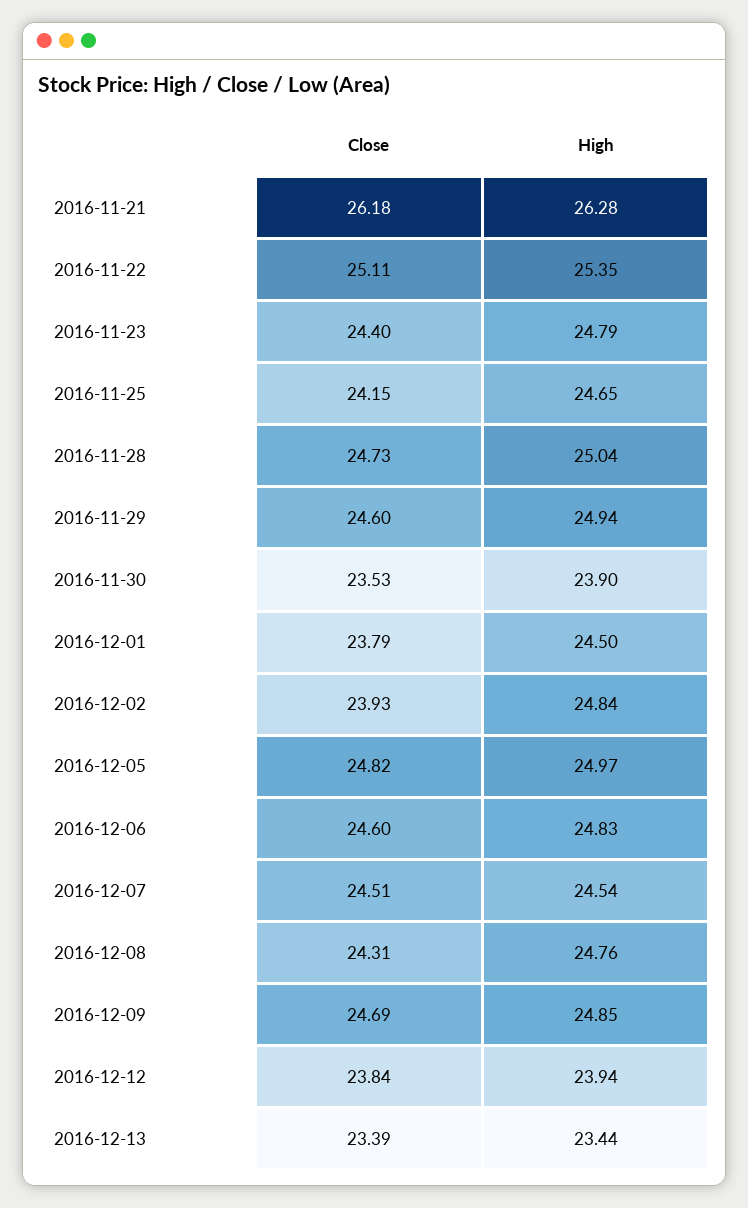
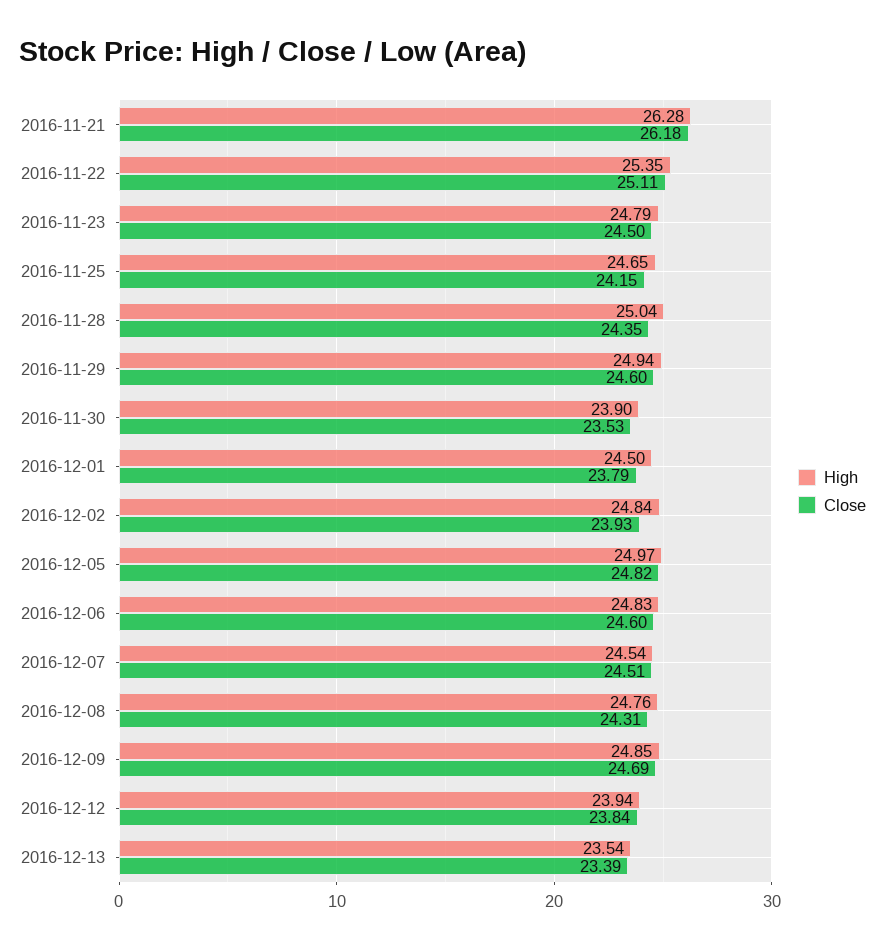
  {
    "Close": {
      "2016-11-21": 26.18,
      "2016-11-22": 25.11,
-     "2016-11-23": 24.4,
+     "2016-11-23": 24.5,
      "2016-11-25": 24.15,
-     "2016-11-28": 24.73,
+     "2016-11-28": 24.35,
      "2016-11-29": 24.6,
      "2016-11-30": 23.53,
      "2016-12-01": 23.79,
      "2016-12-02": 23.93,
      "2016-12-05": 24.82,
      "2016-12-06": 24.6,
      "2016-12-07": 24.51,
      "2016-12-08": 24.31,
      "2016-12-09": 24.69,
      "2016-12-12": 23.84,
      "2016-12-13": 23.39
    },
    "High": {
      "2016-11-21": 26.28,
      "2016-11-22": 25.35,
      "2016-11-23": 24.79,
      "2016-11-25": 24.65,
      "2016-11-28": 25.04,
      "2016-11-29": 24.94,
      "2016-11-30": 23.9,
      "2016-12-01": 24.5,
      "2016-12-02": 24.84,
      "2016-12-05": 24.97,
      "2016-12-06": 24.83,
      "2016-12-07": 24.54,
      "2016-12-08": 24.76,
      "2016-12-09": 24.85,
      "2016-12-12": 23.94,
-     "2016-12-13": 23.44
+     "2016-12-13": 23.54
    }
  }

